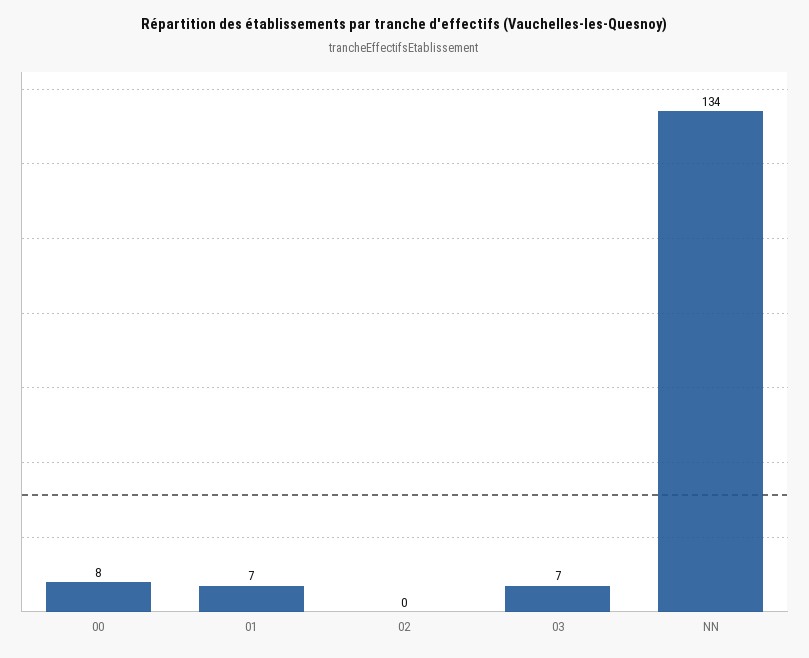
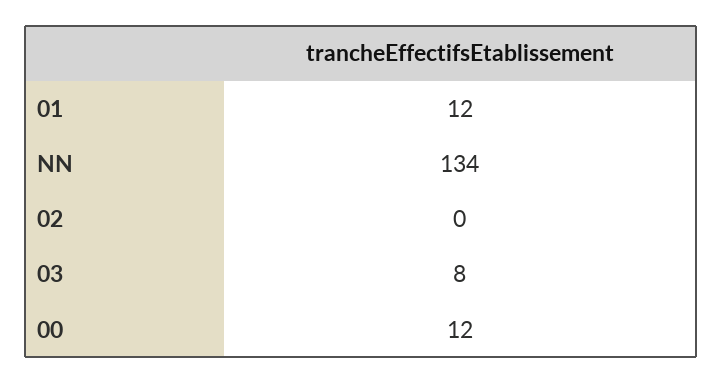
  {
-   "00": 8,
+   "00": 12,
-   "01": 7,
+   "01": 12,
    "02": 0,
-   "03": 7,
+   "03": 8,
    "NN": 134
  }

